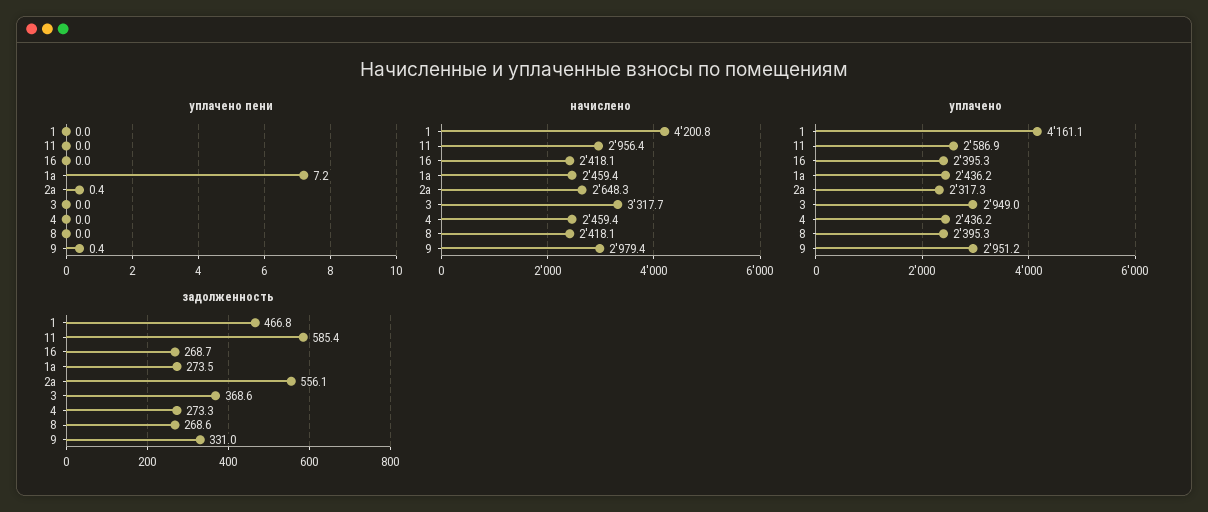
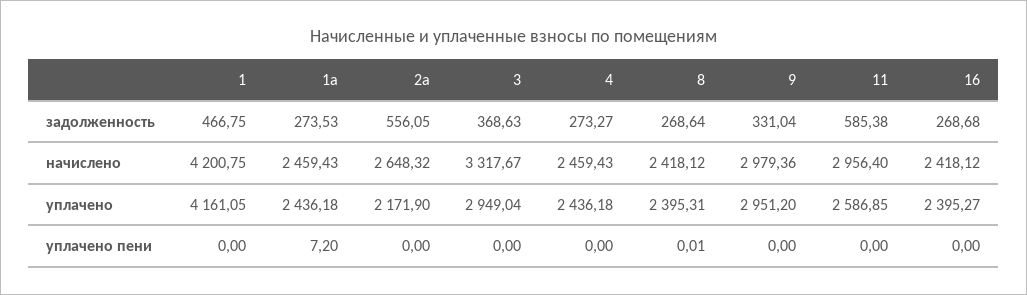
  {
    "уплачено пени": {
      "1": 0,
      "11": 0,
      "16": 0,
      "1а": 7.2,
-     "2а": 0.4,
+     "2а": 0,
      "3": 0,
      "4": 0,
      "8": 0.01,
-     "9": 0.4
+     "9": 0
    },
    "начислено": {
      "1": 4200.75,
      "11": 2956.4,
      "16": 2418.12,
      "1а": 2459.43,
      "2а": 2648.32,
      "3": 3317.67,
      "4": 2459.43,
      "8": 2418.12,
      "9": 2979.36
    },
    "уплачено": {
      "1": 4161.05,
      "11": 2586.85,
      "16": 2395.27,
      "1а": 2436.18,
-     "2а": 2317.3,
+     "2а": 2171.9,
      "3": 2949.04,
      "4": 2436.18,
      "8": 2395.31,
      "9": 2951.2
    },
    "задолженность": {
      "1": 466.75,
      "11": 585.38,
      "16": 268.68,
      "1а": 273.53,
      "2а": 556.05,
      "3": 368.63,
      "4": 273.27,
      "8": 268.64,
      "9": 331.04
    }
  }

